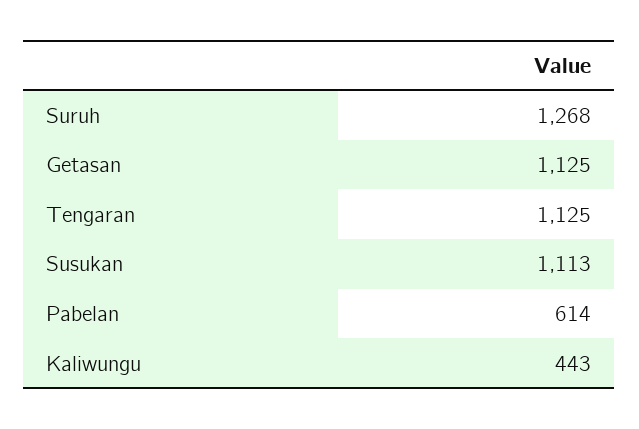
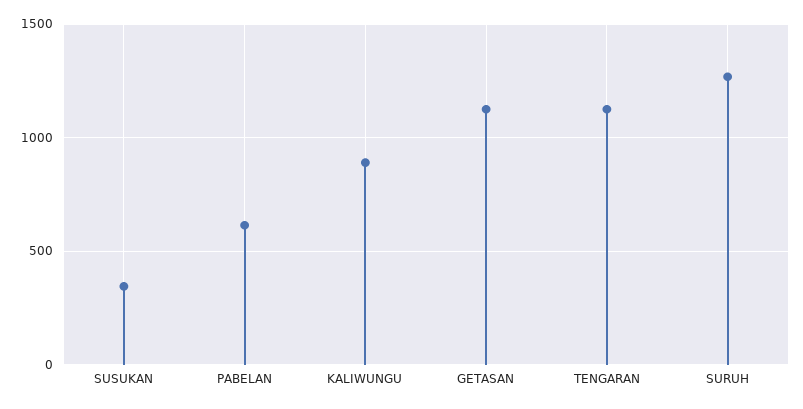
  {
    "Suruh": 1268,
    "Getasan": 1125,
    "Tengaran": 1125,
-   "Susukan": 1113,
+   "Susukan": 350,
    "Pabelan": 614,
-   "Kaliwungu": 443
+   "Kaliwungu": 900
  }

